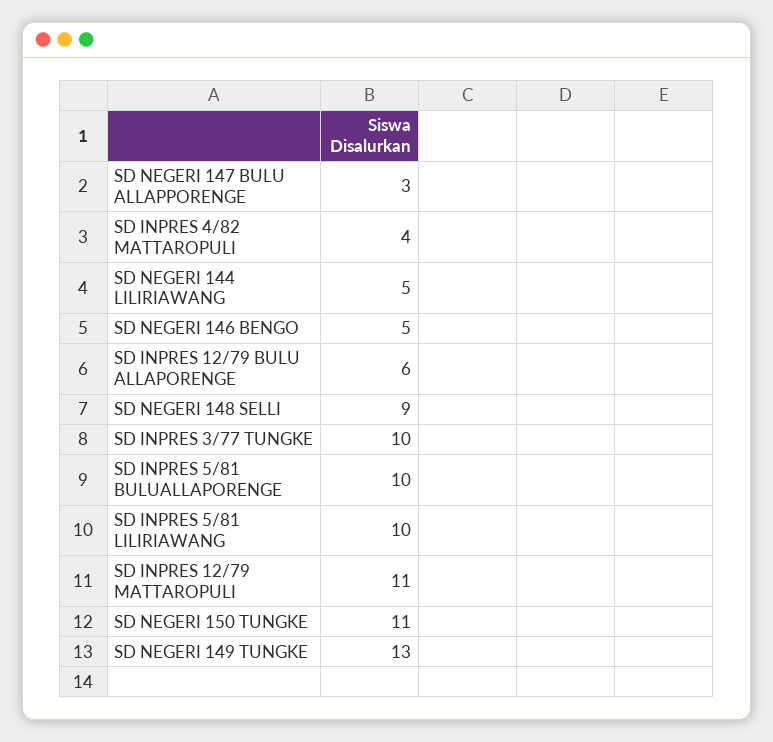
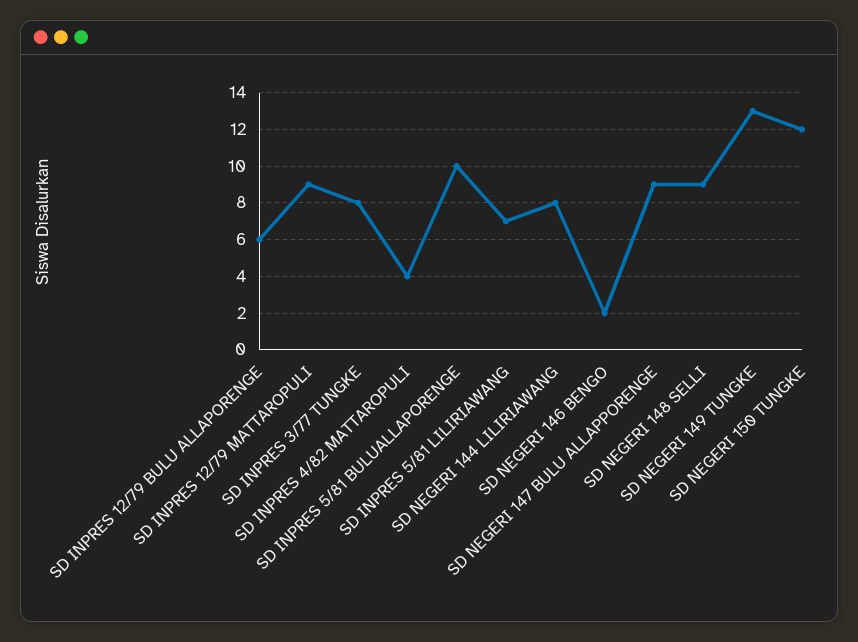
  {
-   "SD NEGERI 147 BULU ALLAPPORENGE": 3,
+   "SD NEGERI 147 BULU ALLAPPORENGE": 9,
    "SD INPRES 4/82 MATTAROPULI": 4,
-   "SD NEGERI 144 LILIRIAWANG": 5,
+   "SD NEGERI 144 LILIRIAWANG": 8,
-   "SD NEGERI 146 BENGO": 5,
+   "SD NEGERI 146 BENGO": 2,
    "SD INPRES 12/79 BULU ALLAPORENGE": 6,
    "SD NEGERI 148 SELLI": 9,
-   "SD INPRES 3/77 TUNGKE": 10,
+   "SD INPRES 3/77 TUNGKE": 8,
    "SD INPRES 5/81 BULUALLAPORENGE": 10,
-   "SD INPRES 5/81 LILIRIAWANG": 10,
+   "SD INPRES 5/81 LILIRIAWANG": 7,
-   "SD INPRES 12/79 MATTAROPULI": 11,
+   "SD INPRES 12/79 MATTAROPULI": 9,
-   "SD NEGERI 150 TUNGKE": 11,
+   "SD NEGERI 150 TUNGKE": 12,
    "SD NEGERI 149 TUNGKE": 13
  }

